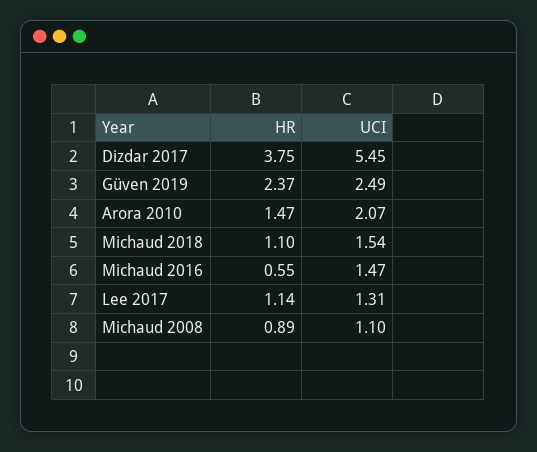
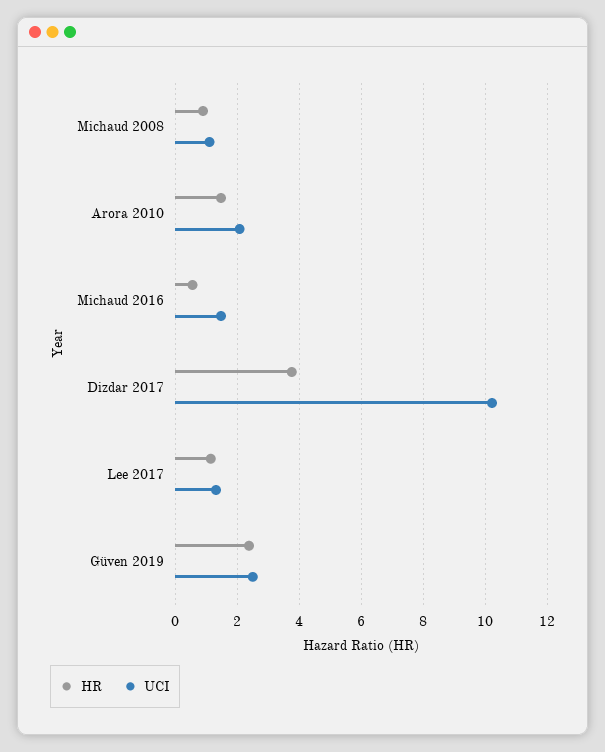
  {
    "HR": {
      "Dizdar 2017": 3.75,
      "Güven 2019": 2.37,
      "Arora 2010": 1.47,
-     "Michaud 2018": 1.1,
      "Michaud 2016": 0.55,
      "Lee 2017": 1.14,
      "Michaud 2008": 0.89
    },
    "UCI": {
-     "Dizdar 2017": 5.45,
+     "Dizdar 2017": 10.2,
      "Güven 2019": 2.49,
      "Arora 2010": 2.07,
-     "Michaud 2018": 1.54,
      "Michaud 2016": 1.47,
      "Lee 2017": 1.31,
      "Michaud 2008": 1.1
    }
  }

